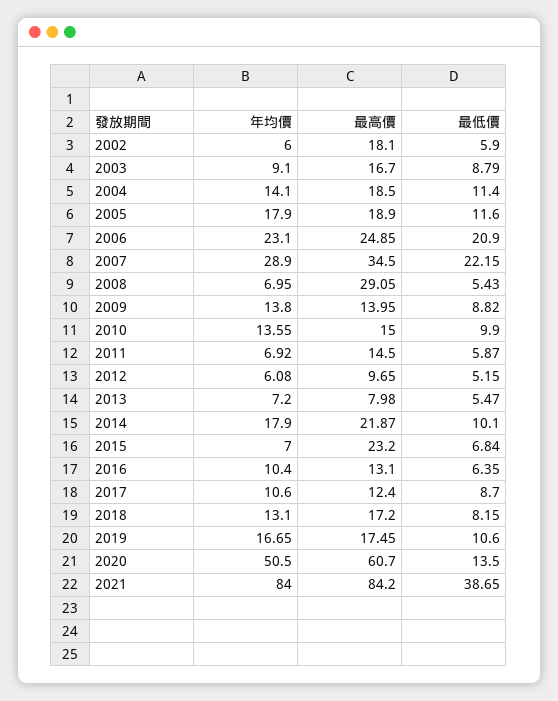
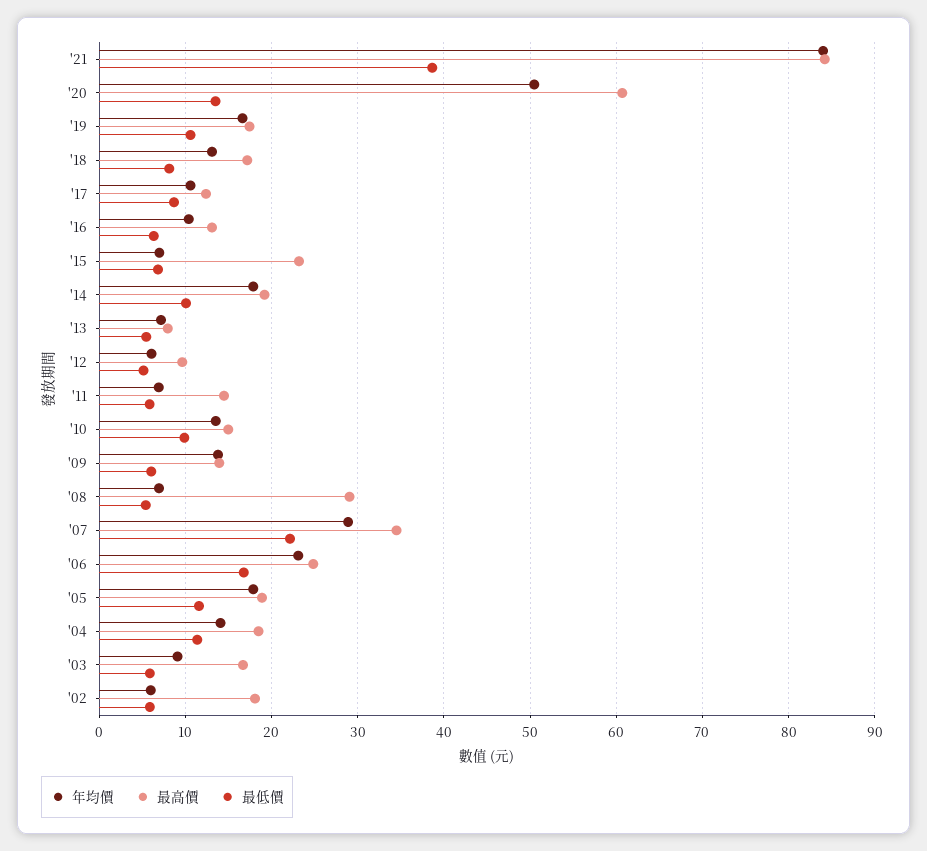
  {
    "年均價": {
      "2002": 6,
      "2003": 9.1,
      "2004": 14.1,
      "2005": 17.9,
      "2006": 23.1,
      "2007": 28.9,
      "2008": 6.95,
      "2009": 13.8,
      "2010": 13.55,
      "2011": 6.92,
      "2012": 6.08,
      "2013": 7.2,
      "2014": 17.9,
      "2015": 7,
      "2016": 10.4,
      "2017": 10.6,
      "2018": 13.1,
      "2019": 16.65,
      "2020": 50.5,
      "2021": 84
    },
    "最高價": {
      "2002": 18.1,
      "2003": 16.7,
      "2004": 18.5,
      "2005": 18.9,
      "2006": 24.85,
      "2007": 34.5,
      "2008": 29.05,
      "2009": 13.95,
      "2010": 15,
      "2011": 14.5,
      "2012": 9.65,
      "2013": 7.98,
-     "2014": 21.87,
+     "2014": 19,
      "2015": 23.2,
      "2016": 13.1,
      "2017": 12.4,
      "2018": 17.2,
      "2019": 17.45,
      "2020": 60.7,
      "2021": 84.2
    },
    "最低價": {
      "2002": 5.9,
-     "2003": 8.79,
+     "2003": 6,
      "2004": 11.4,
      "2005": 11.6,
-     "2006": 20.9,
+     "2006": 17,
      "2007": 22.15,
      "2008": 5.43,
-     "2009": 8.82,
+     "2009": 6,
      "2010": 9.9,
      "2011": 5.87,
      "2012": 5.15,
      "2013": 5.47,
      "2014": 10.1,
      "2015": 6.84,
      "2016": 6.35,
      "2017": 8.7,
      "2018": 8.15,
      "2019": 10.6,
      "2020": 13.5,
      "2021": 38.65
    }
  }

